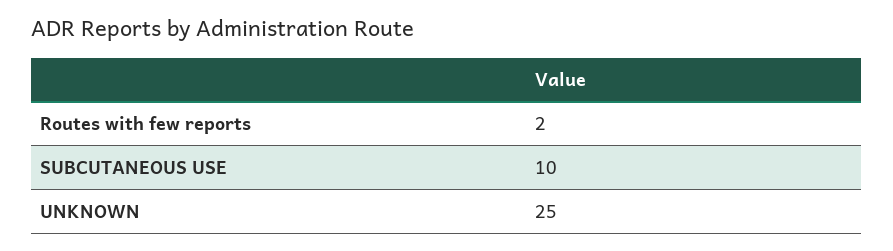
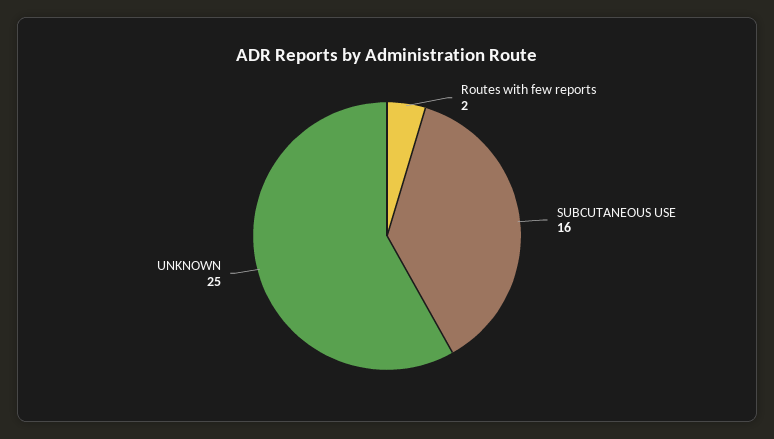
  {
    "Routes with few reports": 2,
-   "SUBCUTANEOUS USE": 10,
+   "SUBCUTANEOUS USE": 16,
    "UNKNOWN": 25
  }

